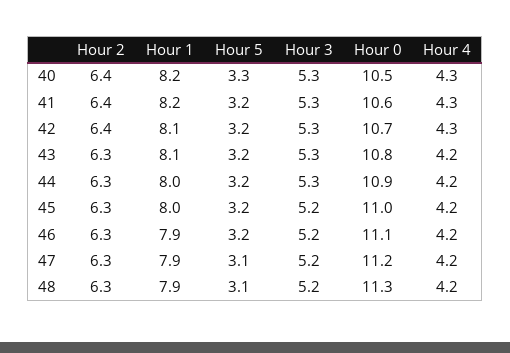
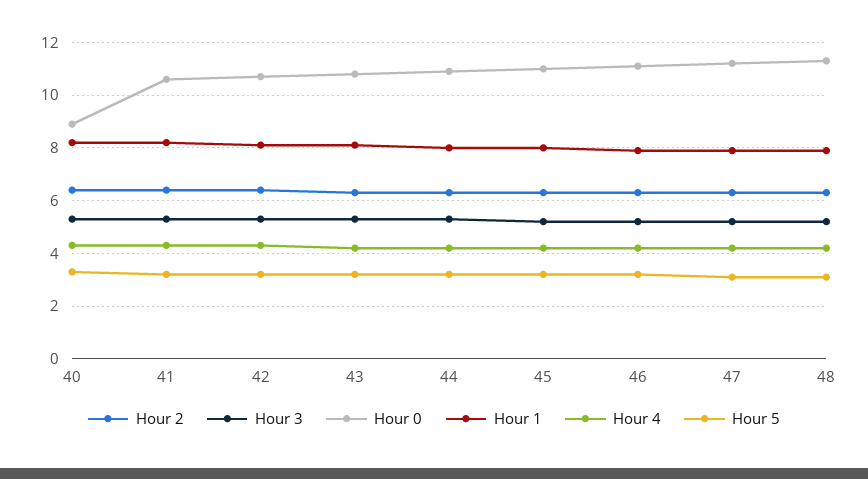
  {
    "Hour 2": {
      "40": 6.4,
      "41": 6.4,
      "42": 6.4,
      "43": 6.3,
      "44": 6.3,
      "45": 6.3,
      "46": 6.3,
      "47": 6.3,
      "48": 6.3
    },
    "Hour 1": {
      "40": 8.2,
      "41": 8.2,
      "42": 8.1,
      "43": 8.1,
      "44": 8,
      "45": 8,
      "46": 7.9,
      "47": 7.9,
      "48": 7.9
    },
    "Hour 5": {
      "40": 3.3,
      "41": 3.2,
      "42": 3.2,
      "43": 3.2,
      "44": 3.2,
      "45": 3.2,
      "46": 3.2,
      "47": 3.1,
      "48": 3.1
    },
    "Hour 3": {
      "40": 5.3,
      "41": 5.3,
      "42": 5.3,
      "43": 5.3,
      "44": 5.3,
      "45": 5.2,
      "46": 5.2,
      "47": 5.2,
      "48": 5.2
    },
    "Hour 0": {
-     "40": 10.5,
+     "40": 9,
      "41": 10.6,
      "42": 10.7,
      "43": 10.8,
      "44": 10.9,
      "45": 11,
      "46": 11.1,
      "47": 11.2,
      "48": 11.3
    },
    "Hour 4": {
      "40": 4.3,
      "41": 4.3,
      "42": 4.3,
      "43": 4.2,
      "44": 4.2,
      "45": 4.2,
      "46": 4.2,
      "47": 4.2,
      "48": 4.2
    }
  }

